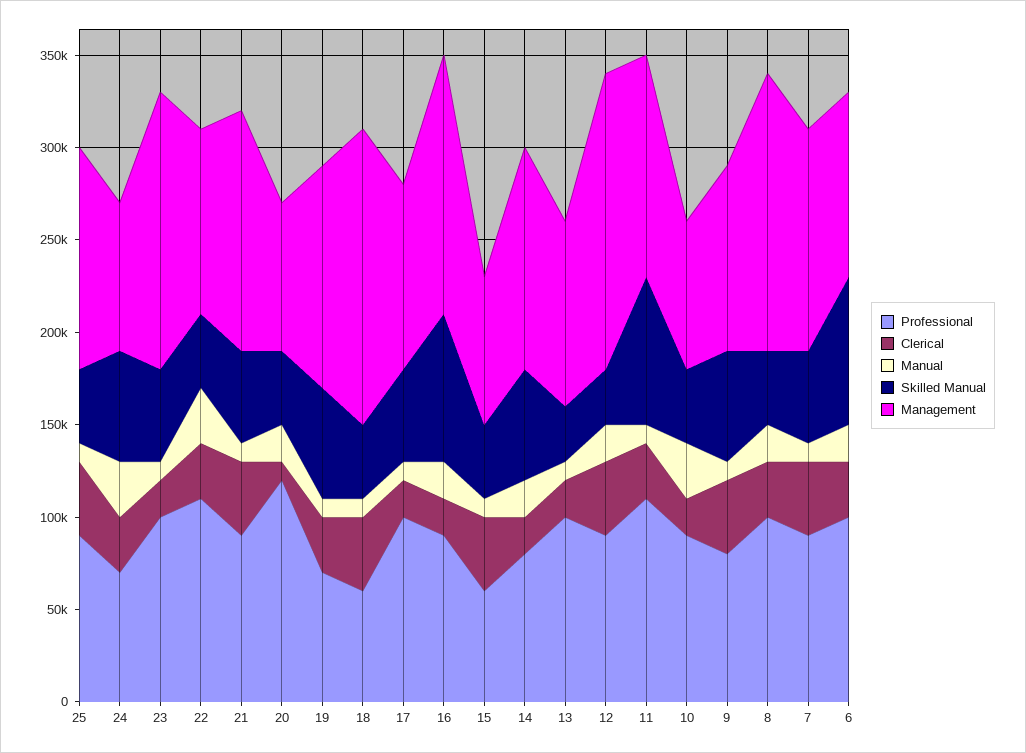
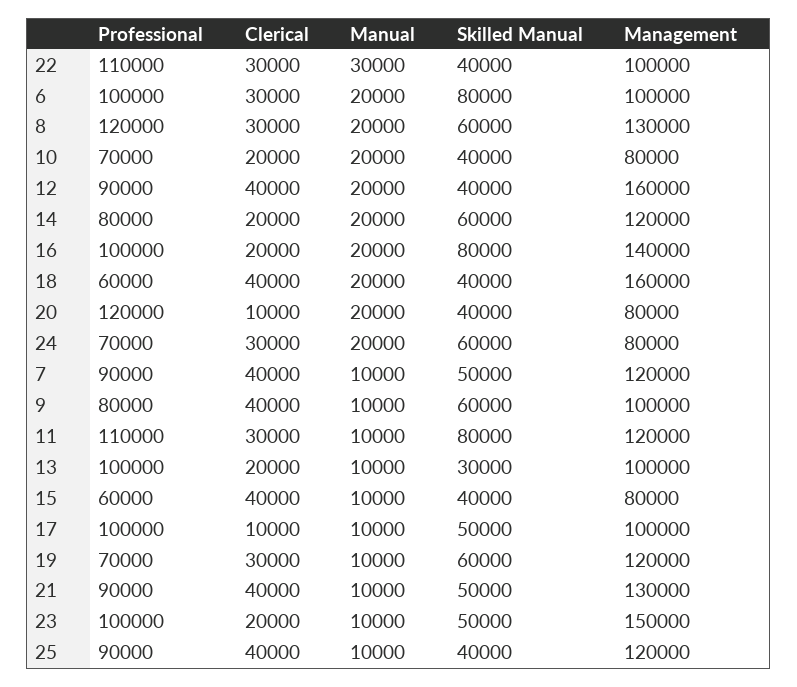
  {
    "Professional": {
      "25": 90000,
      "24": 70000,
      "23": 100000,
      "22": 110000,
      "21": 90000,
      "20": 120000,
      "19": 70000,
      "18": 60000,
      "17": 100000,
-     "16": 90000,
+     "16": 100000,
      "15": 60000,
      "14": 80000,
      "13": 100000,
      "12": 90000,
      "11": 110000,
-     "10": 90000,
+     "10": 70000,
      "9": 80000,
-     "8": 100000,
+     "8": 120000,
      "7": 90000,
      "6": 100000
    },
    "Clerical": {
      "25": 40000,
      "24": 30000,
      "23": 20000,
      "22": 30000,
      "21": 40000,
      "20": 10000,
      "19": 30000,
      "18": 40000,
-     "17": 20000,
+     "17": 10000,
      "16": 20000,
      "15": 40000,
      "14": 20000,
      "13": 20000,
      "12": 40000,
      "11": 30000,
      "10": 20000,
      "9": 40000,
      "8": 30000,
      "7": 40000,
      "6": 30000
    },
    "Manual": {
      "25": 10000,
-     "24": 30000,
+     "24": 20000,
      "23": 10000,
      "22": 30000,
      "21": 10000,
      "20": 20000,
      "19": 10000,
-     "18": 10000,
+     "18": 20000,
      "17": 10000,
      "16": 20000,
      "15": 10000,
      "14": 20000,
      "13": 10000,
      "12": 20000,
      "11": 10000,
-     "10": 30000,
+     "10": 20000,
      "9": 10000,
      "8": 20000,
      "7": 10000,
      "6": 20000
    },
    "Skilled Manual": {
      "25": 40000,
      "24": 60000,
      "23": 50000,
      "22": 40000,
      "21": 50000,
      "20": 40000,
      "19": 60000,
      "18": 40000,
      "17": 50000,
      "16": 80000,
      "15": 40000,
      "14": 60000,
      "13": 30000,
-     "12": 30000,
+     "12": 40000,
      "11": 80000,
      "10": 40000,
      "9": 60000,
-     "8": 40000,
+     "8": 60000,
      "7": 50000,
      "6": 80000
    },
    "Management": {
      "25": 120000,
      "24": 80000,
      "23": 150000,
      "22": 100000,
      "21": 130000,
      "20": 80000,
      "19": 120000,
      "18": 160000,
      "17": 100000,
      "16": 140000,
      "15": 80000,
      "14": 120000,
      "13": 100000,
      "12": 160000,
      "11": 120000,
      "10": 80000,
      "9": 100000,
-     "8": 150000,
+     "8": 130000,
      "7": 120000,
      "6": 100000
    }
  }

